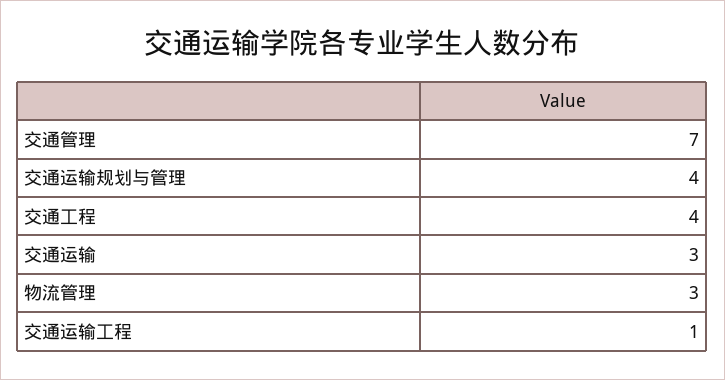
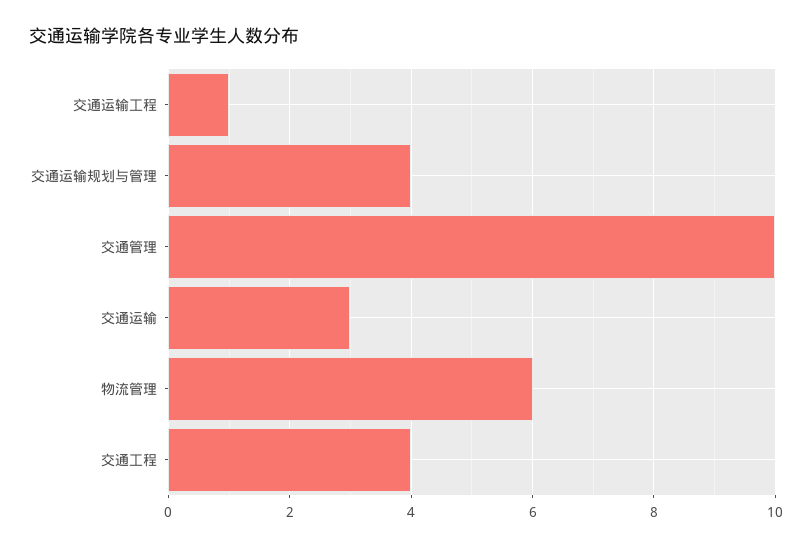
  {
-   "交通管理": 7,
+   "交通管理": 10,
    "交通运输规划与管理": 4,
    "交通工程": 4,
    "交通运输": 3,
-   "物流管理": 3,
+   "物流管理": 6,
    "交通运输工程": 1
  }

